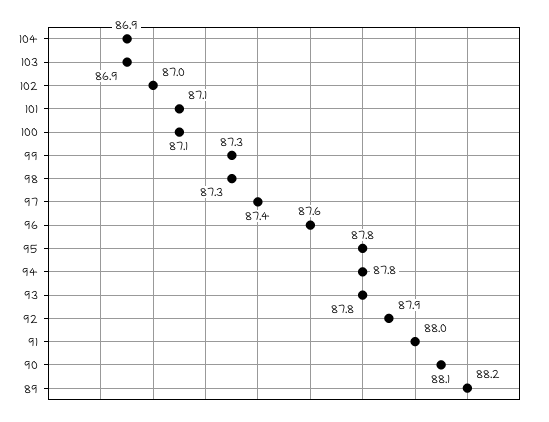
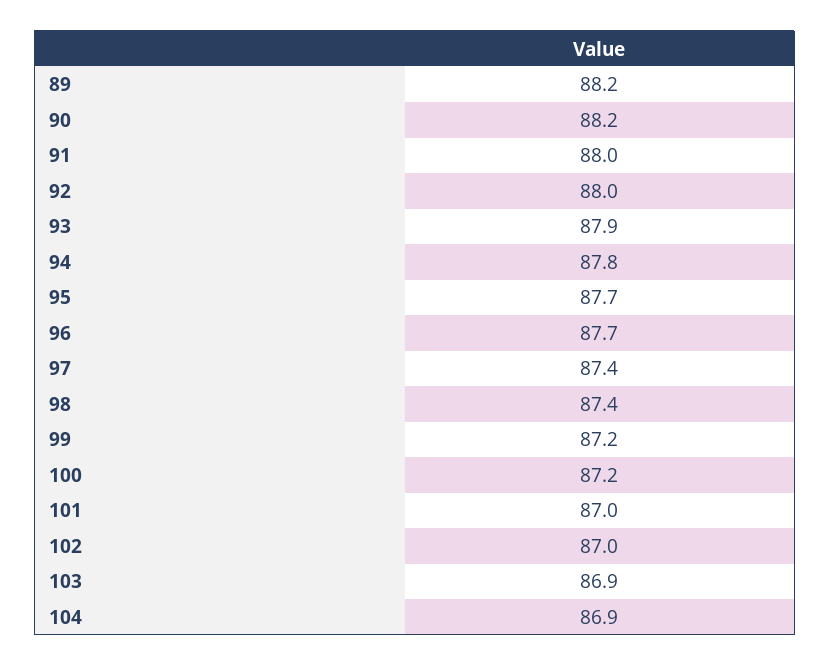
  {
    "104": 86.9,
    "103": 86.9,
    "102": 87,
-   "101": 87.1,
+   "101": 87,
-   "100": 87.1,
+   "100": 87.2,
-   "99": 87.3,
+   "99": 87.2,
-   "98": 87.3,
+   "98": 87.4,
    "97": 87.4,
-   "96": 87.6,
+   "96": 87.7,
-   "95": 87.8,
+   "95": 87.7,
    "94": 87.8,
-   "93": 87.8,
+   "93": 87.9,
-   "92": 87.9,
+   "92": 88,
    "91": 88,
-   "90": 88.1,
+   "90": 88.2,
    "89": 88.2
  }

